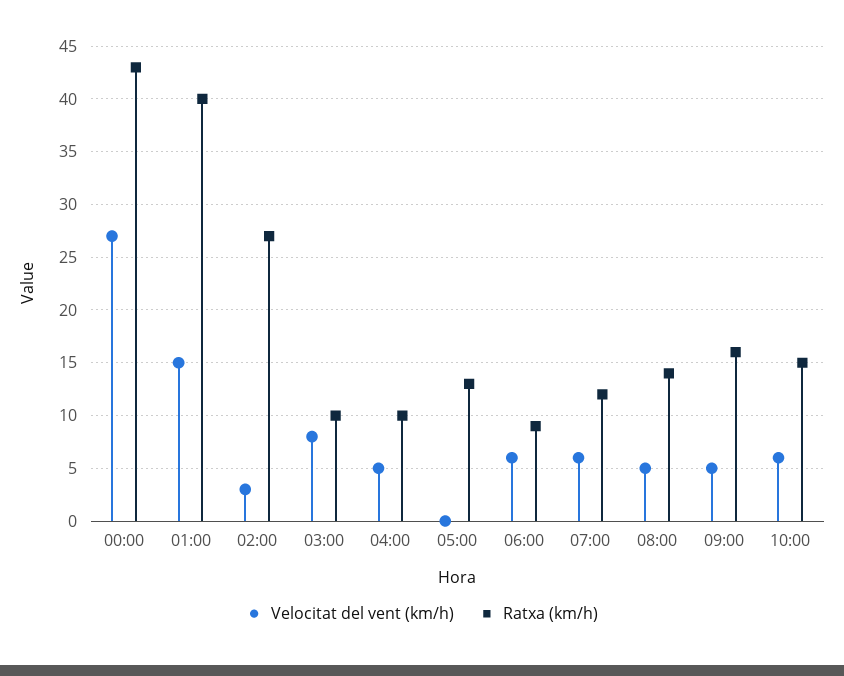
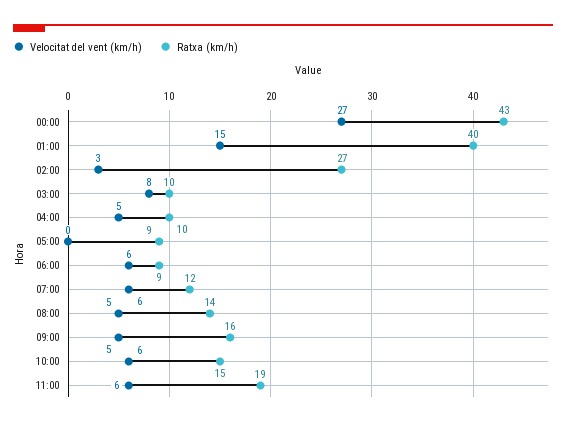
  {
    "Velocitat del vent (km/h)": {
      "00:00": 27,
      "01:00": 15,
      "02:00": 3,
      "03:00": 8,
      "04:00": 5,
      "05:00": 0,
      "06:00": 6,
      "07:00": 6,
      "08:00": 5,
      "09:00": 5,
-     "10:00": 6
+     "10:00": 6,
+     "11:00": 6
    },
    "Ratxa (km/h)": {
      "00:00": 43,
      "01:00": 40,
      "02:00": 27,
      "03:00": 10,
      "04:00": 10,
-     "05:00": 13,
+     "05:00": 9,
      "06:00": 9,
      "07:00": 12,
      "08:00": 14,
      "09:00": 16,
-     "10:00": 15
+     "10:00": 15,
+     "11:00": 19
    }
  }

